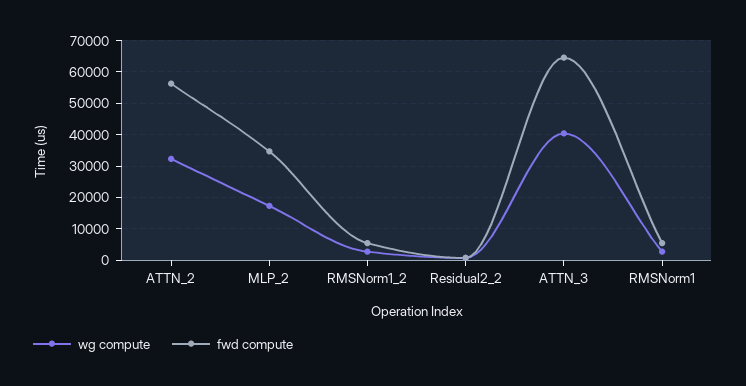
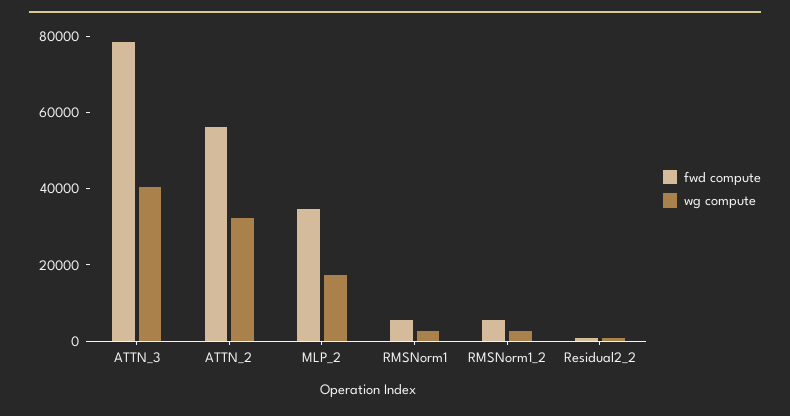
  {
    "wg compute": {
      "ATTN_2": 32000,
      "MLP_2": 18000,
      "RMSNorm1_2": 2000,
      "Residual2_2": 0,
      "ATTN_3": 40000,
      "RMSNorm1": 2000
    },
    "fwd compute": {
      "ATTN_2": 56000,
      "MLP_2": 34000,
      "RMSNorm1_2": 6000,
      "Residual2_2": 0,
-     "ATTN_3": 64000,
+     "ATTN_3": 80000,
      "RMSNorm1": 6000
    }
  }

